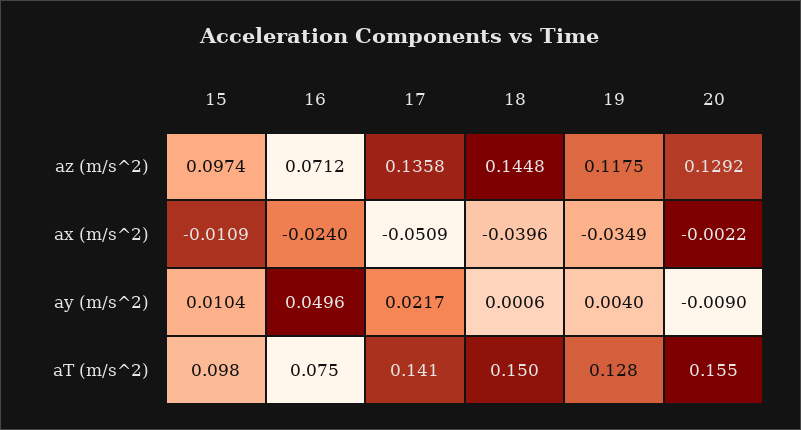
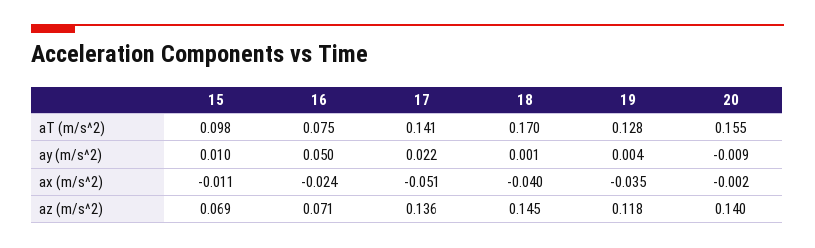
  {
    "15": {
-     "az (m/s^2)": 0.0974,
+     "az (m/s^2)": 0.069,
      "ax (m/s^2)": -0.0109,
      "ay (m/s^2)": 0.0104,
      "aT (m/s^2)": 0.098
    },
    "16": {
      "az (m/s^2)": 0.0712,
      "ax (m/s^2)": -0.024,
      "ay (m/s^2)": 0.0496,
      "aT (m/s^2)": 0.075
    },
    "17": {
      "az (m/s^2)": 0.1358,
      "ax (m/s^2)": -0.0509,
      "ay (m/s^2)": 0.0217,
      "aT (m/s^2)": 0.141
    },
    "18": {
      "az (m/s^2)": 0.1448,
      "ax (m/s^2)": -0.0396,
      "ay (m/s^2)": 0.0006,
-     "aT (m/s^2)": 0.15
+     "aT (m/s^2)": 0.17
    },
    "19": {
      "az (m/s^2)": 0.1175,
      "ax (m/s^2)": -0.0349,
      "ay (m/s^2)": 0.004,
      "aT (m/s^2)": 0.128
    },
    "20": {
-     "az (m/s^2)": 0.1292,
+     "az (m/s^2)": 0.14,
      "ax (m/s^2)": -0.0022,
      "ay (m/s^2)": -0.009,
      "aT (m/s^2)": 0.155
    }
  }

